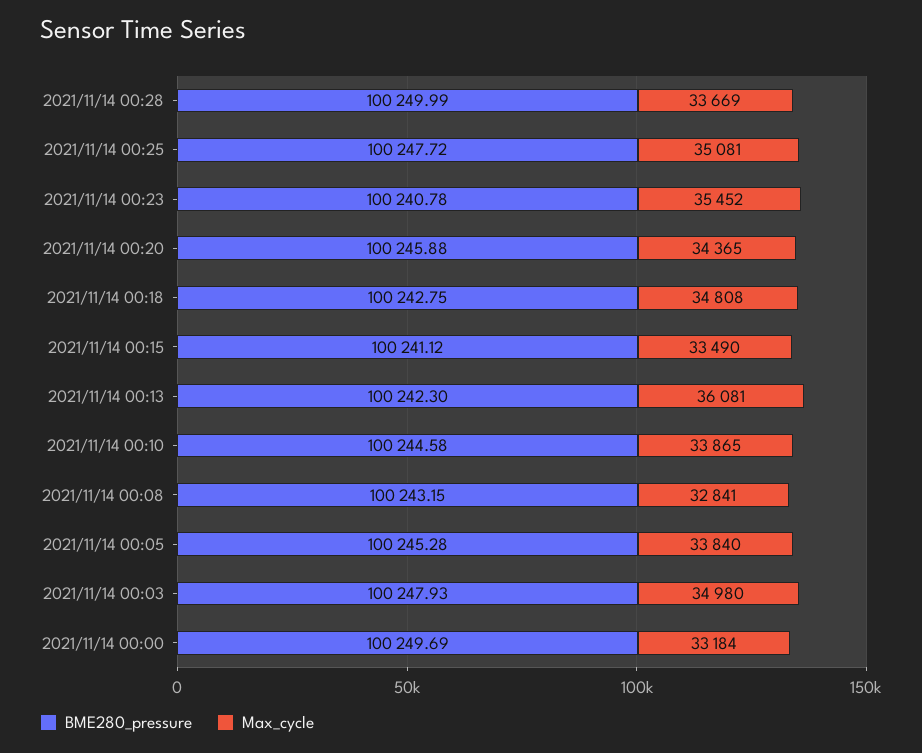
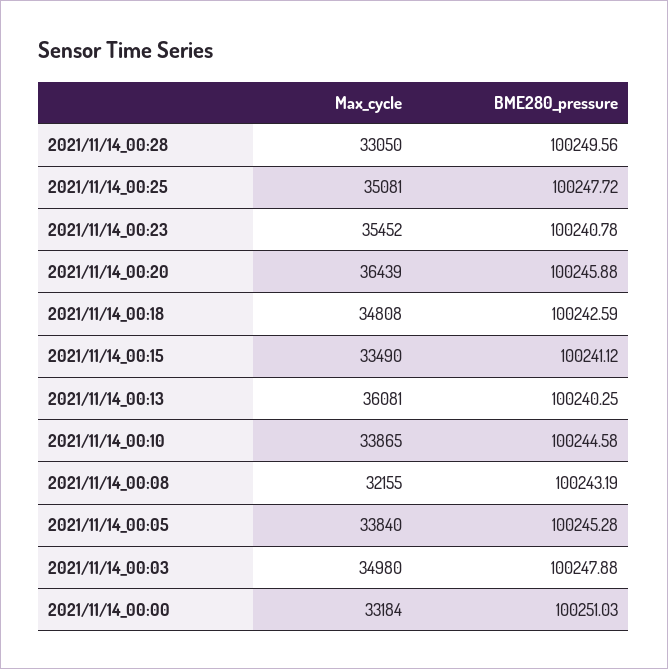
  {
    "BME280_pressure": {
-     "2021/11/14 00:28": 100249.99,
+     "2021/11/14 00:28": 100249.56,
      "2021/11/14 00:25": 100247.72,
      "2021/11/14 00:23": 100240.78,
      "2021/11/14 00:20": 100245.88,
-     "2021/11/14 00:18": 100242.75,
+     "2021/11/14 00:18": 100242.59,
      "2021/11/14 00:15": 100241.12,
-     "2021/11/14 00:13": 100242.3,
+     "2021/11/14 00:13": 100240.25,
      "2021/11/14 00:10": 100244.58,
-     "2021/11/14 00:08": 100243.15,
+     "2021/11/14 00:08": 100243.19,
      "2021/11/14 00:05": 100245.28,
-     "2021/11/14 00:03": 100247.93,
+     "2021/11/14 00:03": 100247.88,
-     "2021/11/14 00:00": 100249.69
+     "2021/11/14 00:00": 100251.03
    },
    "Max_cycle": {
-     "2021/11/14 00:28": 33669,
+     "2021/11/14 00:28": 33050,
      "2021/11/14 00:25": 35081,
      "2021/11/14 00:23": 35452,
-     "2021/11/14 00:20": 34365,
+     "2021/11/14 00:20": 36439,
      "2021/11/14 00:18": 34808,
      "2021/11/14 00:15": 33490,
      "2021/11/14 00:13": 36081,
      "2021/11/14 00:10": 33865,
-     "2021/11/14 00:08": 32841,
+     "2021/11/14 00:08": 32155,
      "2021/11/14 00:05": 33840,
      "2021/11/14 00:03": 34980,
      "2021/11/14 00:00": 33184
    }
  }

